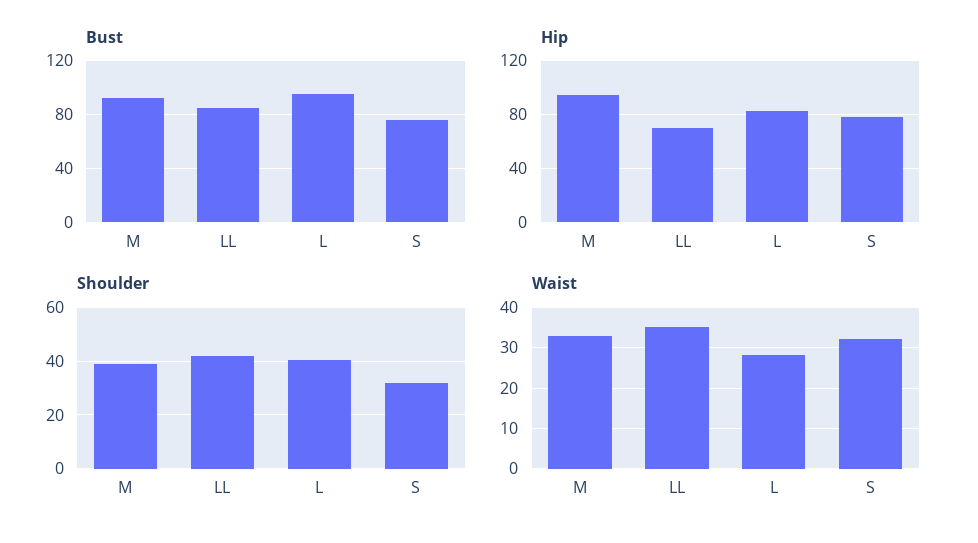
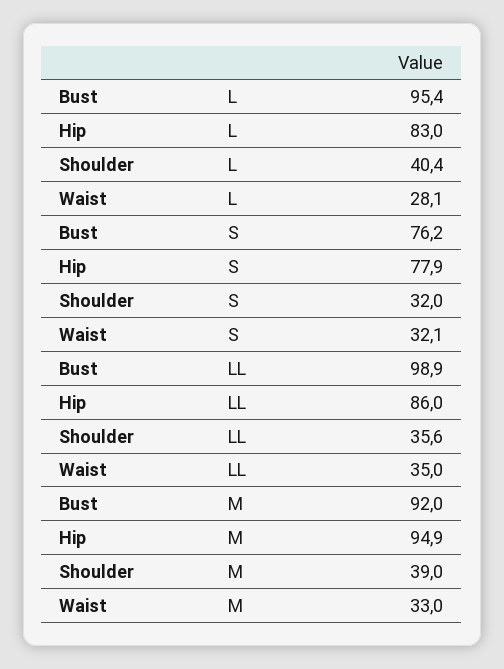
  {
    "Bust": {
      "M": 92,
-     "LL": 85,
+     "LL": 98.9,
      "L": 95.4,
      "S": 76.2
    },
    "Hip": {
      "M": 94.9,
-     "LL": 70,
+     "LL": 86,
      "L": 83,
      "S": 77.9
    },
    "Shoulder": {
      "M": 39,
-     "LL": 42.5,
+     "LL": 35.6,
      "L": 40.4,
      "S": 32
    },
    "Waist": {
      "M": 33,
      "LL": 35,
      "L": 28.1,
      "S": 32.1
    }
  }

